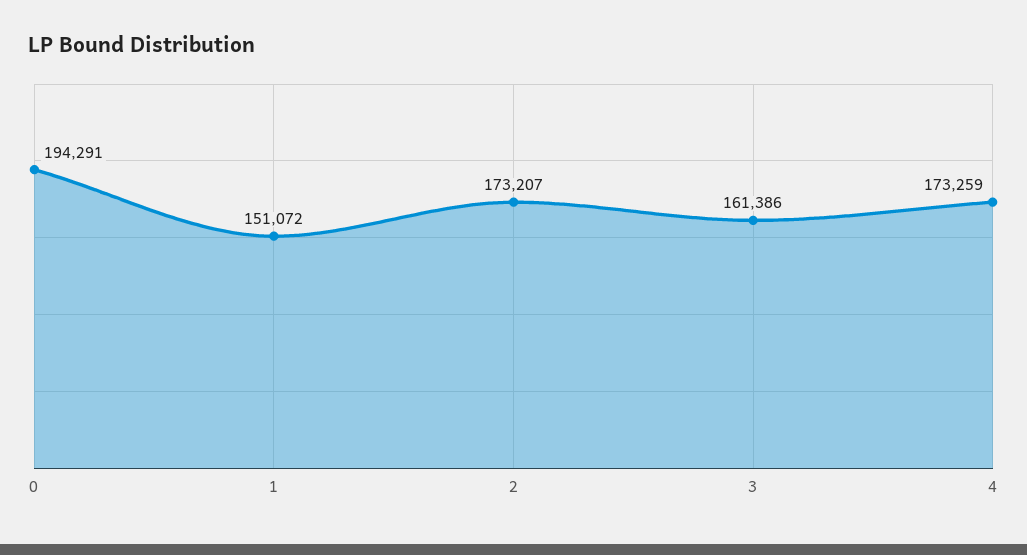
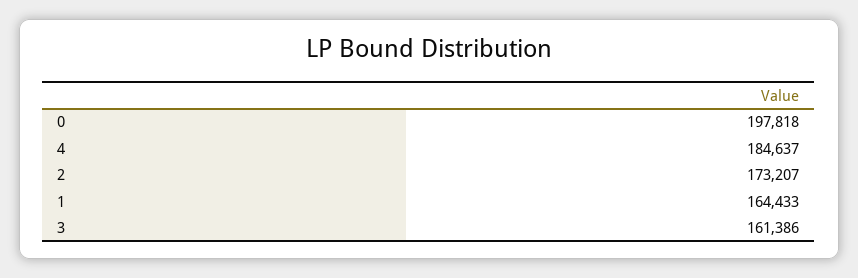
  {
-   "0": 194291,
+   "0": 197818,
-   "1": 151072,
+   "1": 164433,
    "2": 173207,
    "3": 161386,
-   "4": 173259
+   "4": 184637
  }

